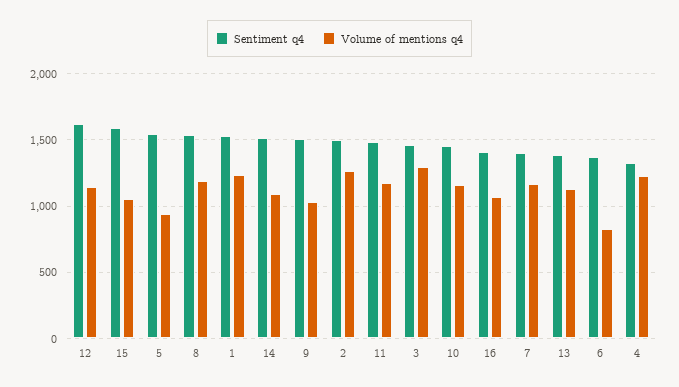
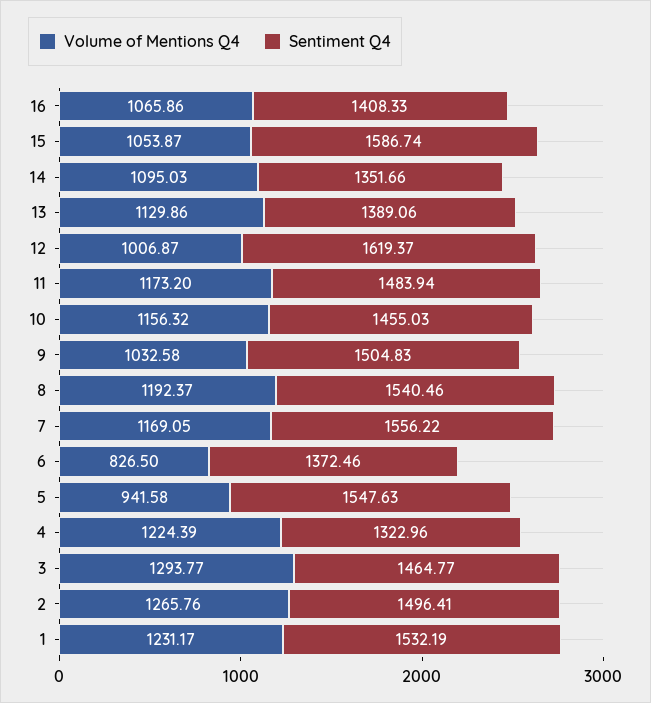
  {
    "Sentiment q4": {
      "12": 1619.37,
      "15": 1586.74,
      "5": 1547.63,
      "8": 1540.46,
      "1": 1532.19,
-     "14": 1500,
+     "14": 1351.66,
      "9": 1504.83,
      "2": 1496.41,
      "11": 1483.94,
      "3": 1464.77,
      "10": 1455.03,
      "16": 1408.33,
-     "7": 1400,
+     "7": 1556.22,
      "13": 1389.06,
      "6": 1372.46,
      "4": 1322.96
    },
    "Volume of mentions q4": {
-     "12": 1150,
+     "12": 1006.87,
      "15": 1053.87,
      "5": 941.58,
      "8": 1192.37,
      "1": 1231.17,
      "14": 1095.03,
      "9": 1032.58,
      "2": 1265.76,
      "11": 1173.2,
      "3": 1293.77,
      "10": 1156.32,
      "16": 1065.86,
      "7": 1169.05,
      "13": 1129.86,
      "6": 826.5,
      "4": 1224.39
    }
  }

